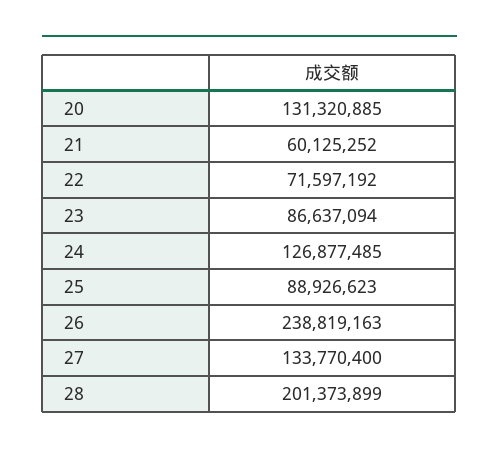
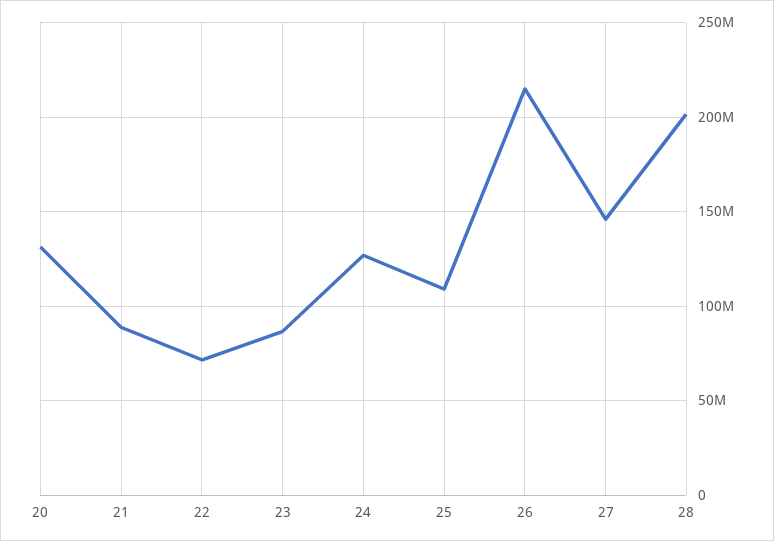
  {
    "20": 131320885,
-   "21": 60125252,
+   "21": 90000000,
    "22": 71597192,
    "23": 86637094,
    "24": 126877485,
-   "25": 88926623,
+   "25": 110000000,
-   "26": 238819163,
+   "26": 215000000,
-   "27": 133770400,
+   "27": 145000000,
    "28": 201373899
  }

